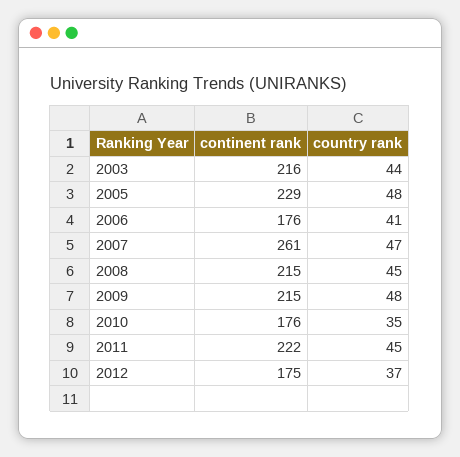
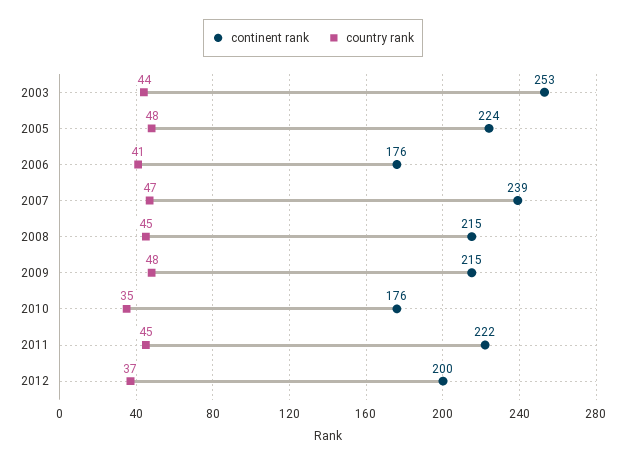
  {
    "continent rank": {
-     "2003": 216,
+     "2003": 253,
-     "2005": 229,
+     "2005": 224,
      "2006": 176,
-     "2007": 261,
+     "2007": 239,
      "2008": 215,
      "2009": 215,
      "2010": 176,
      "2011": 222,
-     "2012": 175
+     "2012": 200
    },
    "country rank": {
      "2003": 44,
      "2005": 48,
      "2006": 41,
      "2007": 47,
      "2008": 45,
      "2009": 48,
      "2010": 35,
      "2011": 45,
      "2012": 37
    }
  }

